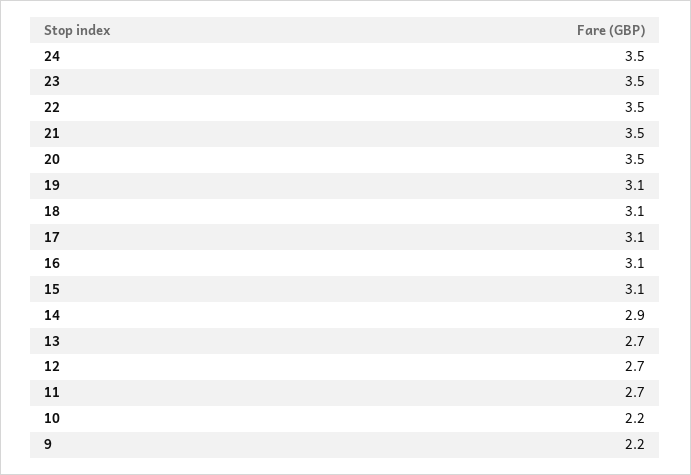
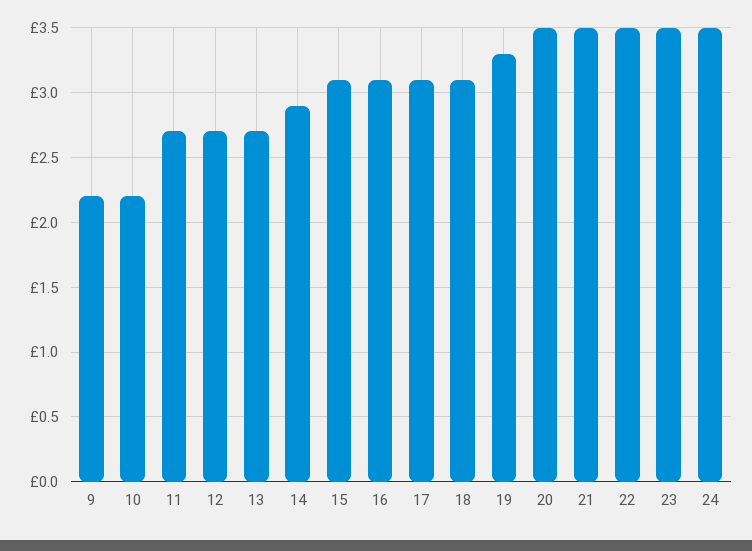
  {
    "24": 3.5,
    "23": 3.5,
    "22": 3.5,
    "21": 3.5,
    "20": 3.5,
-   "19": 3.1,
+   "19": 3.3,
    "18": 3.1,
    "17": 3.1,
    "16": 3.1,
    "15": 3.1,
    "14": 2.9,
    "13": 2.7,
    "12": 2.7,
    "11": 2.7,
    "10": 2.2,
    "9": 2.2
  }

